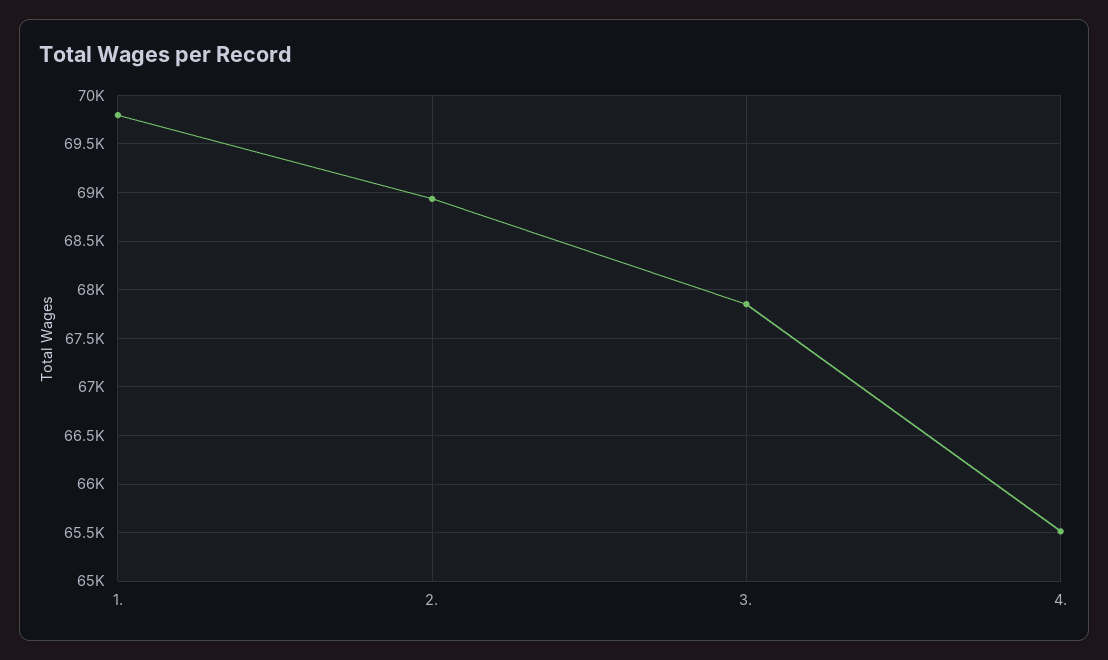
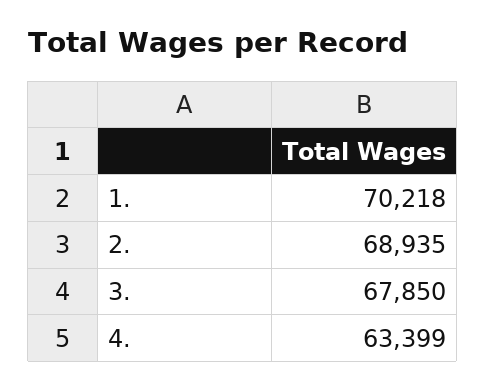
  {
-   "1.": 69800,
+   "1.": 70218,
    "2.": 68935,
    "3.": 67850,
-   "4.": 65500
+   "4.": 63399
  }

